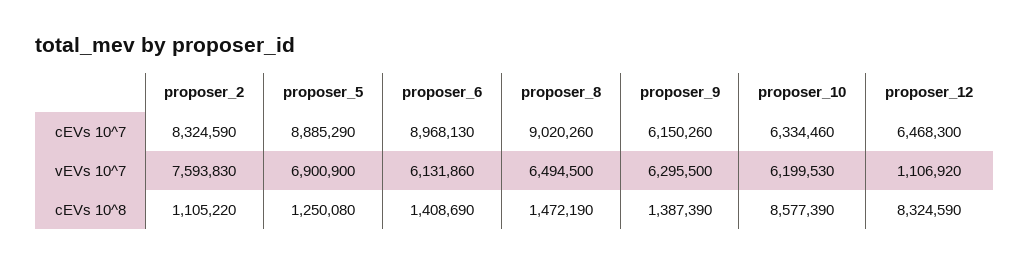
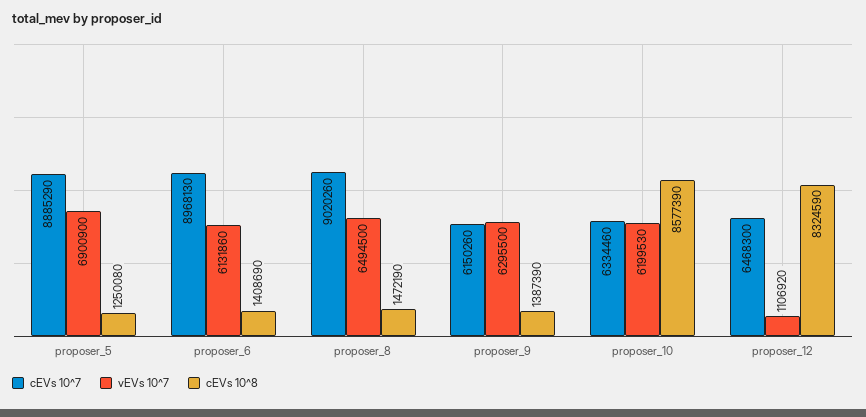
  {
    "cEVs 10^7": {
-     "proposer_2": 8324590,
      "proposer_5": 8885290,
      "proposer_6": 8968130,
      "proposer_8": 9020260,
      "proposer_9": 6150260,
      "proposer_10": 6334460,
      "proposer_12": 6468300
    },
    "vEVs 10^7": {
-     "proposer_2": 7593830,
      "proposer_5": 6900900,
      "proposer_6": 6131860,
      "proposer_8": 6494500,
      "proposer_9": 6295500,
      "proposer_10": 6199530,
      "proposer_12": 1106920
    },
    "cEVs 10^8": {
-     "proposer_2": 1105220,
      "proposer_5": 1250080,
      "proposer_6": 1408690,
      "proposer_8": 1472190,
      "proposer_9": 1387390,
      "proposer_10": 8577390,
      "proposer_12": 8324590
    }
  }

